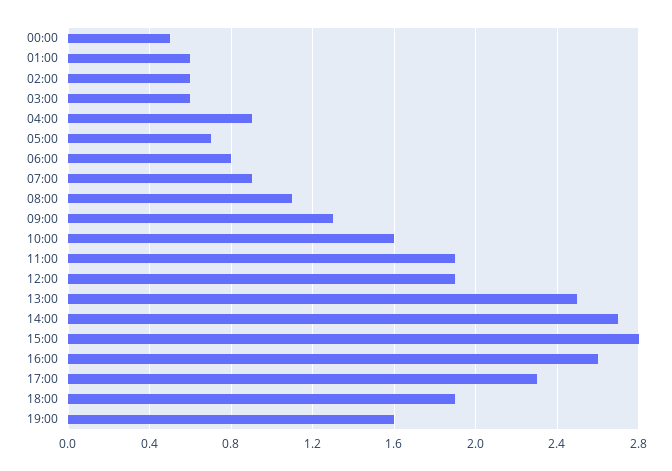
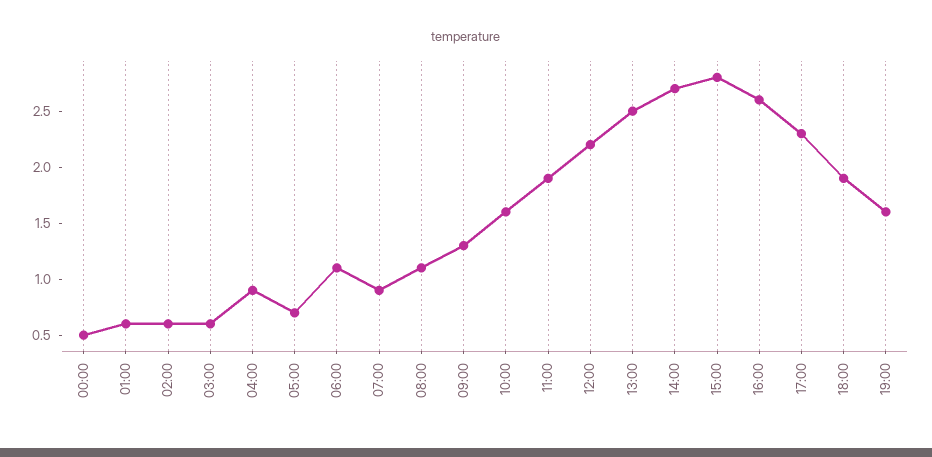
  {
    "00:00": 0.5,
    "01:00": 0.6,
    "02:00": 0.6,
    "03:00": 0.6,
    "04:00": 0.9,
    "05:00": 0.7,
-   "06:00": 0.8,
+   "06:00": 1.1,
    "07:00": 0.9,
    "08:00": 1.1,
    "09:00": 1.3,
    "10:00": 1.6,
    "11:00": 1.9,
-   "12:00": 1.9,
+   "12:00": 2.2,
    "13:00": 2.5,
    "14:00": 2.7,
    "15:00": 2.8,
    "16:00": 2.6,
    "17:00": 2.3,
    "18:00": 1.9,
    "19:00": 1.6
  }

